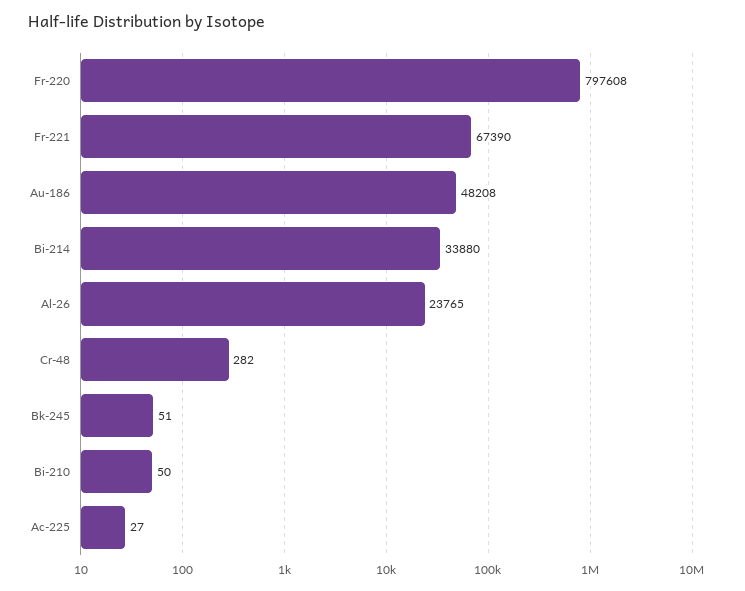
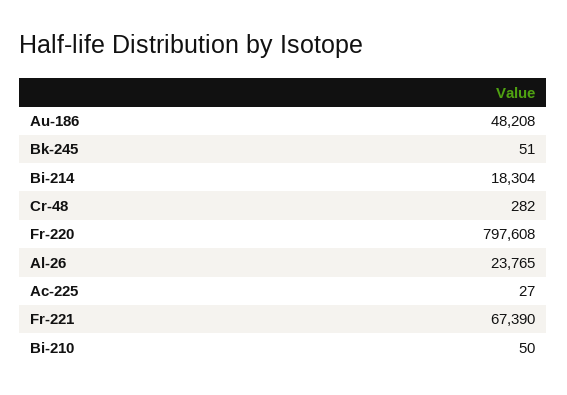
  {
    "Fr-220": 797608,
    "Fr-221": 67390,
    "Au-186": 48208,
-   "Bi-214": 33880,
+   "Bi-214": 18304,
    "Al-26": 23765,
    "Cr-48": 282,
    "Bk-245": 51,
    "Bi-210": 50,
    "Ac-225": 27
  }

